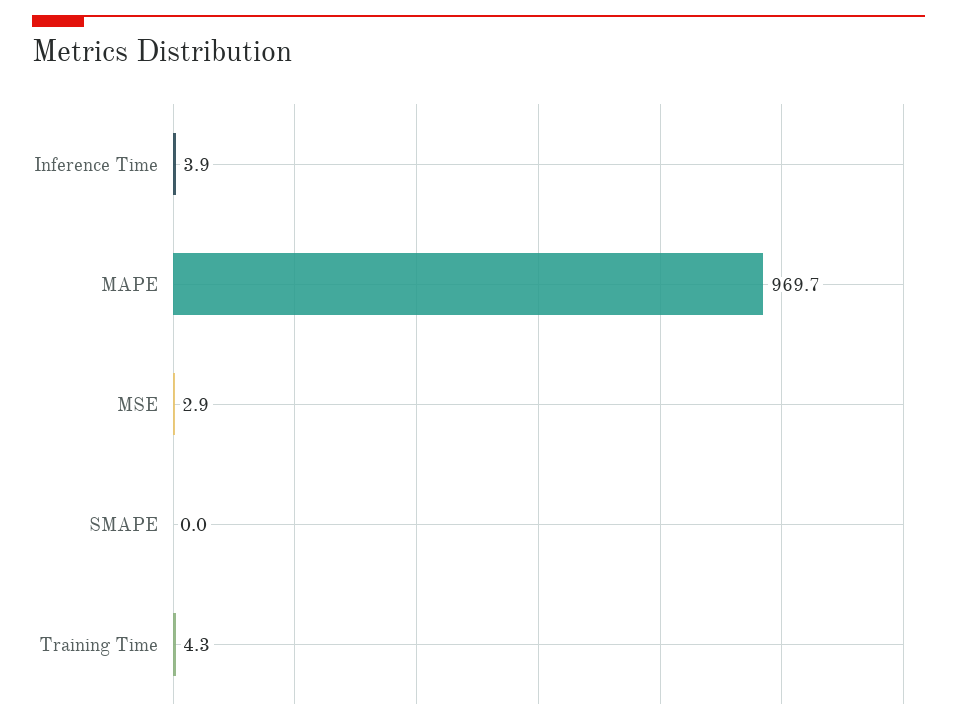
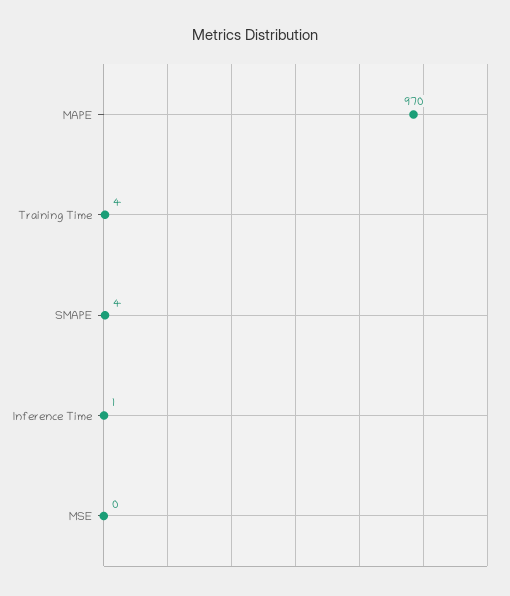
  {
-   "Inference Time": 3.9,
+   "Inference Time": 1,
    "MAPE": 969.7,
-   "MSE": 2.9,
+   "MSE": 0,
-   "SMAPE": 0,
+   "SMAPE": 4,
    "Training Time": 4.3
  }

